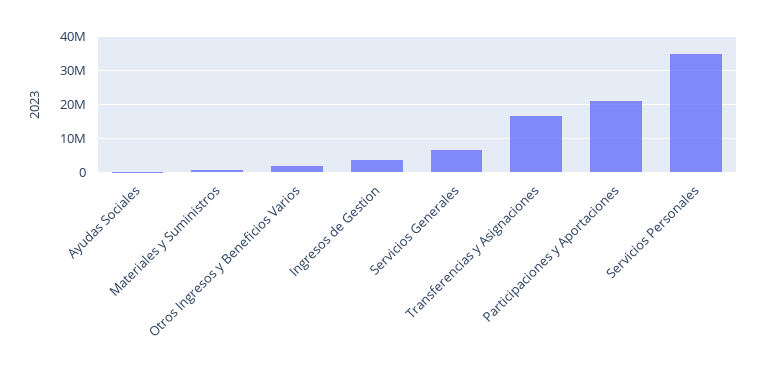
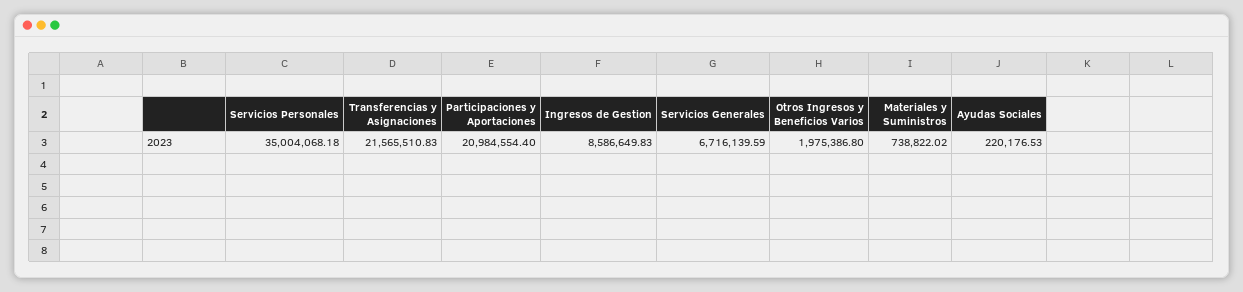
  {
    "Ayudas Sociales": 220176.53,
    "Materiales y Suministros": 738822.02,
    "Otros Ingresos y Beneficios Varios": 1975386.8,
-   "Ingresos de Gestion": 4000000,
+   "Ingresos de Gestion": 8586649.83,
    "Servicios Generales": 6716139.59,
-   "Transferencias y Asignaciones": 16000000,
+   "Transferencias y Asignaciones": 21565510.83,
    "Participaciones y Aportaciones": 20984554.4,
    "Servicios Personales": 35004068.18
  }

